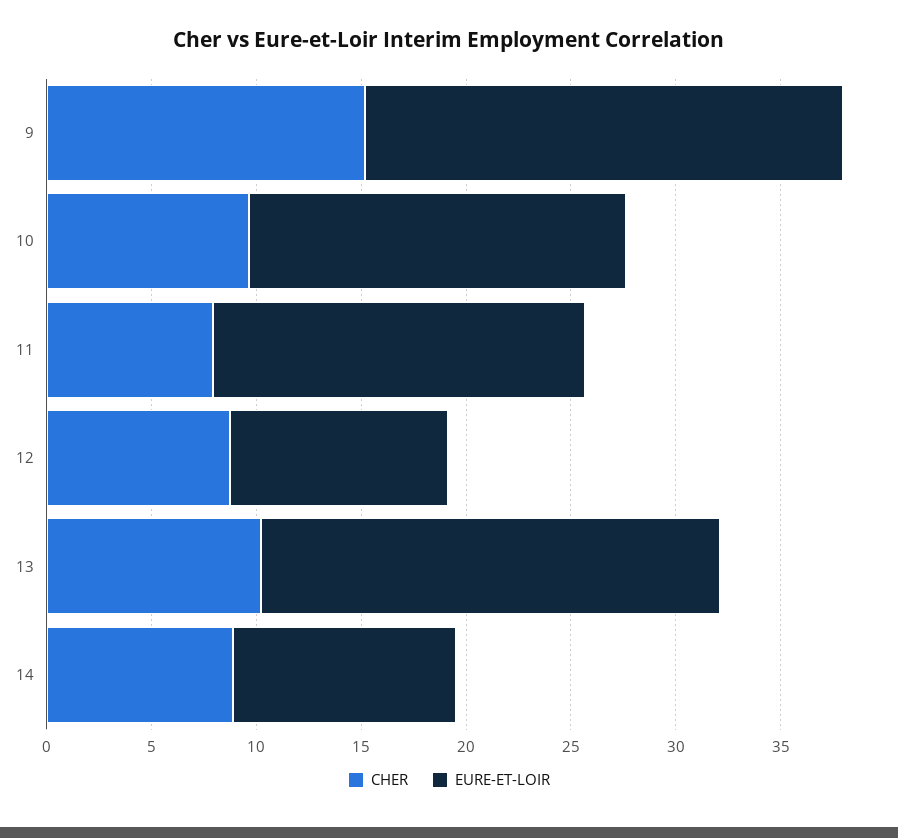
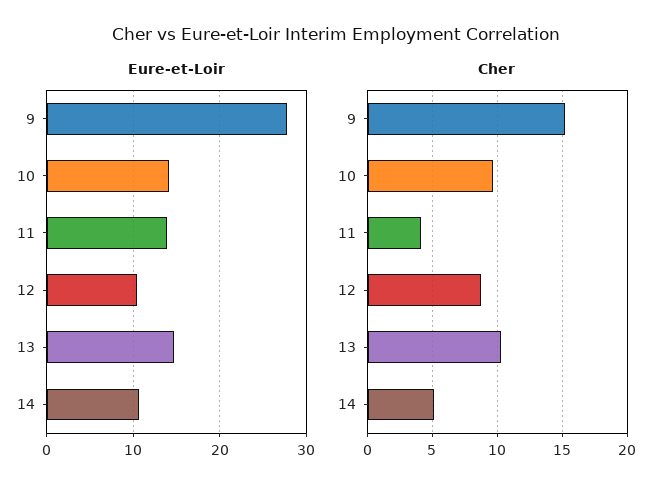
  {
    "CHER": {
      "9": 15,
      "10": 9.5,
-     "11": 8,
+     "11": 4,
      "12": 8.5,
      "13": 10,
-     "14": 9
+     "14": 5
    },
    "EURE-ET-LOIR": {
-     "9": 23,
+     "9": 28,
-     "10": 18,
+     "10": 14,
-     "11": 18,
+     "11": 14,
      "12": 10,
-     "13": 22,
+     "13": 15,
      "14": 11
    }
  }

